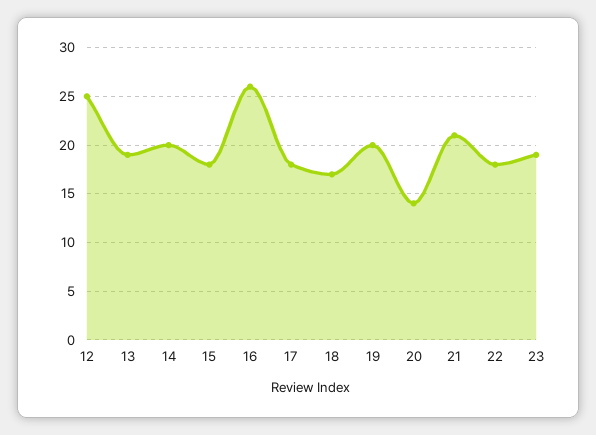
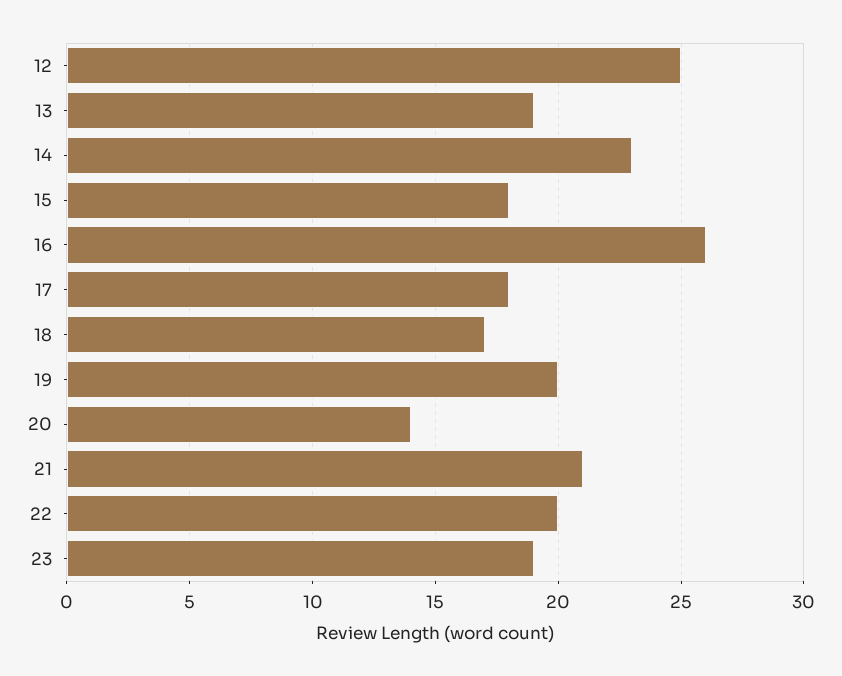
  {
    "12": 25,
    "13": 19,
-   "14": 20,
+   "14": 23,
    "15": 18,
    "16": 26,
    "17": 18,
    "18": 17,
    "19": 20,
    "20": 14,
    "21": 21,
-   "22": 18,
+   "22": 20,
    "23": 19
  }

